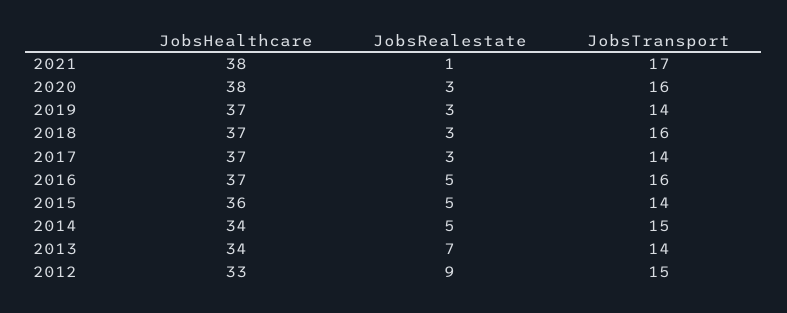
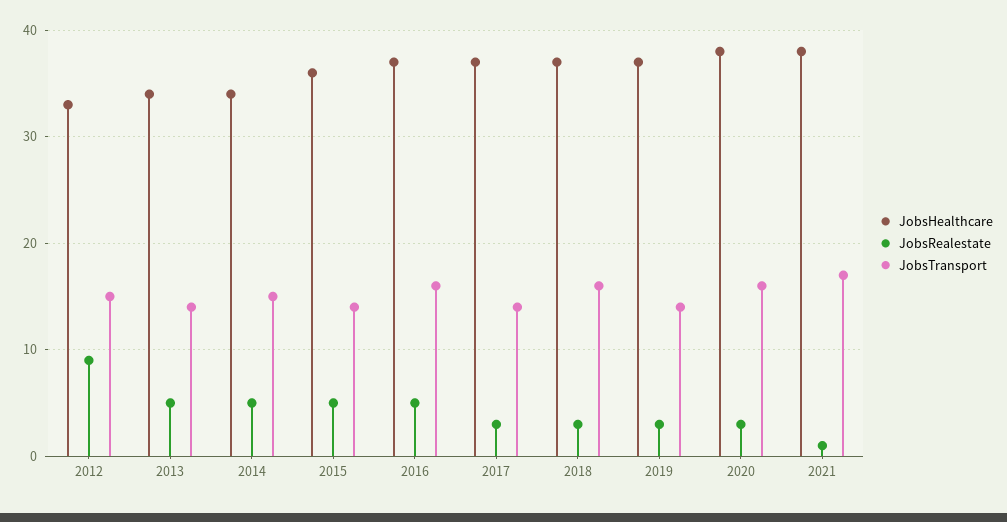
  {
    "JobsHealthcare": {
      "2021": 38,
      "2020": 38,
      "2019": 37,
      "2018": 37,
      "2017": 37,
      "2016": 37,
      "2015": 36,
      "2014": 34,
      "2013": 34,
      "2012": 33
    },
    "JobsRealestate": {
      "2021": 1,
      "2020": 3,
      "2019": 3,
      "2018": 3,
      "2017": 3,
      "2016": 5,
      "2015": 5,
      "2014": 5,
-     "2013": 7,
+     "2013": 5,
      "2012": 9
    },
    "JobsTransport": {
      "2021": 17,
      "2020": 16,
      "2019": 14,
      "2018": 16,
      "2017": 14,
      "2016": 16,
      "2015": 14,
      "2014": 15,
      "2013": 14,
      "2012": 15
    }
  }

